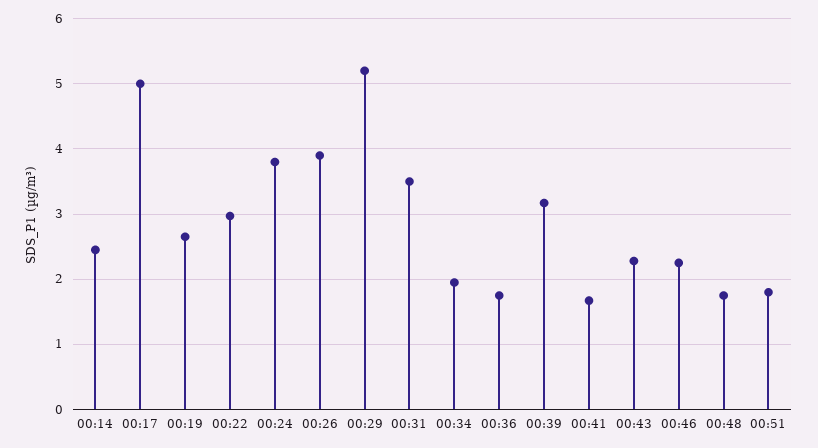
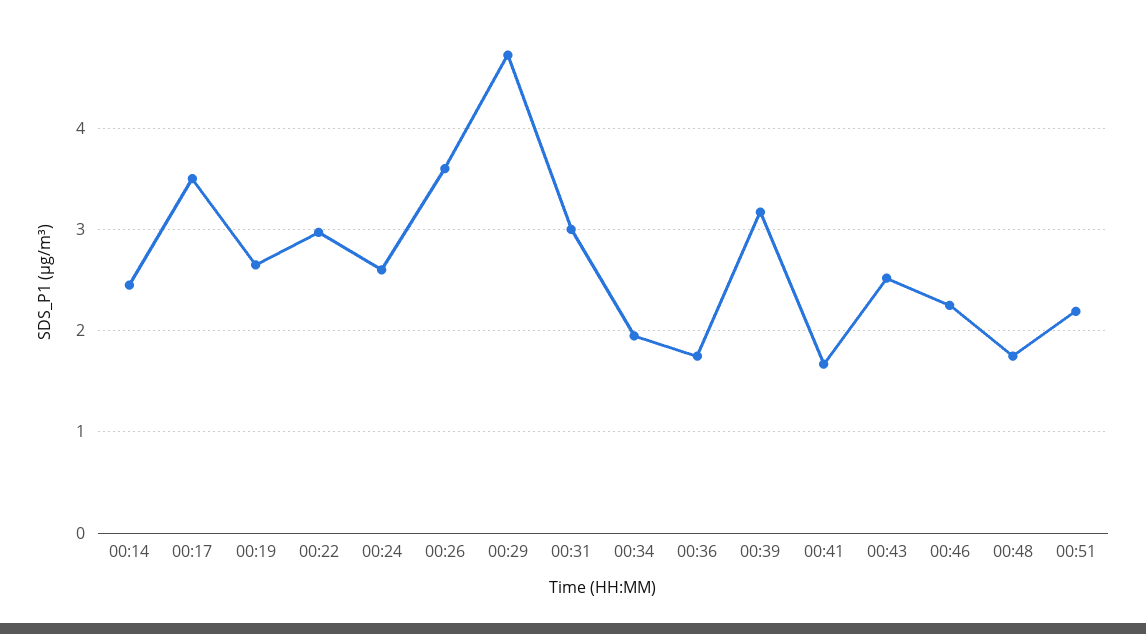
  {
    "00:14": 2.5,
-   "00:17": 5,
+   "00:17": 3.5,
    "00:19": 2.7,
    "00:22": 3,
-   "00:24": 3.8,
+   "00:24": 2.6,
-   "00:26": 3.9,
+   "00:26": 3.6,
-   "00:29": 5.2,
+   "00:29": 4.7,
-   "00:31": 3.5,
+   "00:31": 3,
    "00:34": 2,
    "00:36": 1.8,
    "00:39": 3.2,
    "00:41": 1.7,
-   "00:43": 2.3,
+   "00:43": 2.5,
    "00:46": 2.3,
    "00:48": 1.8,
-   "00:51": 1.8
+   "00:51": 2.2
  }

